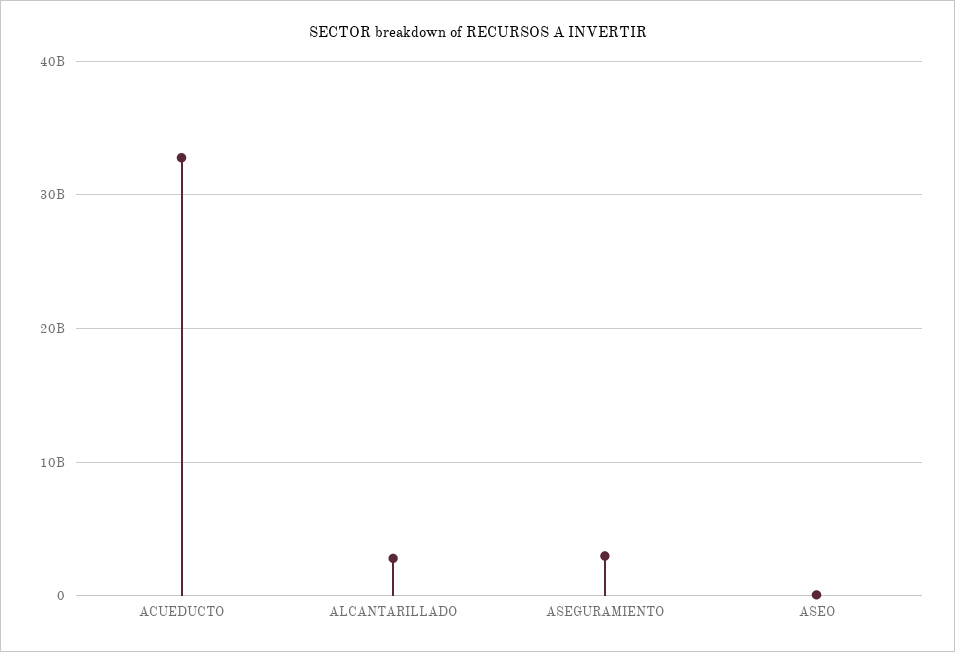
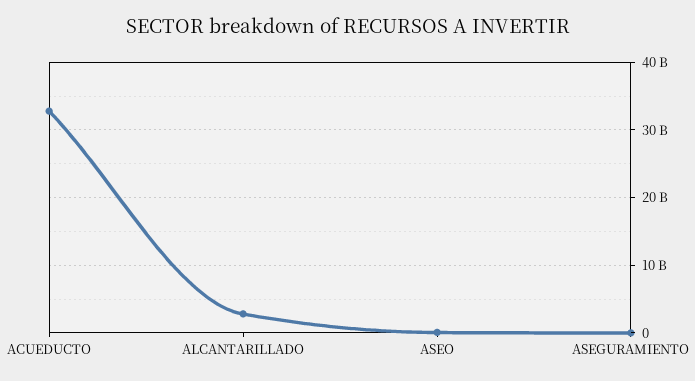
  {
    "ACUEDUCTO": 33000000000,
    "ALCANTARILLADO": 3000000000,
-   "ASEGURAMIENTO": 3000000000,
+   "ASEGURAMIENTO": 0,
    "ASEO": 0
  }

